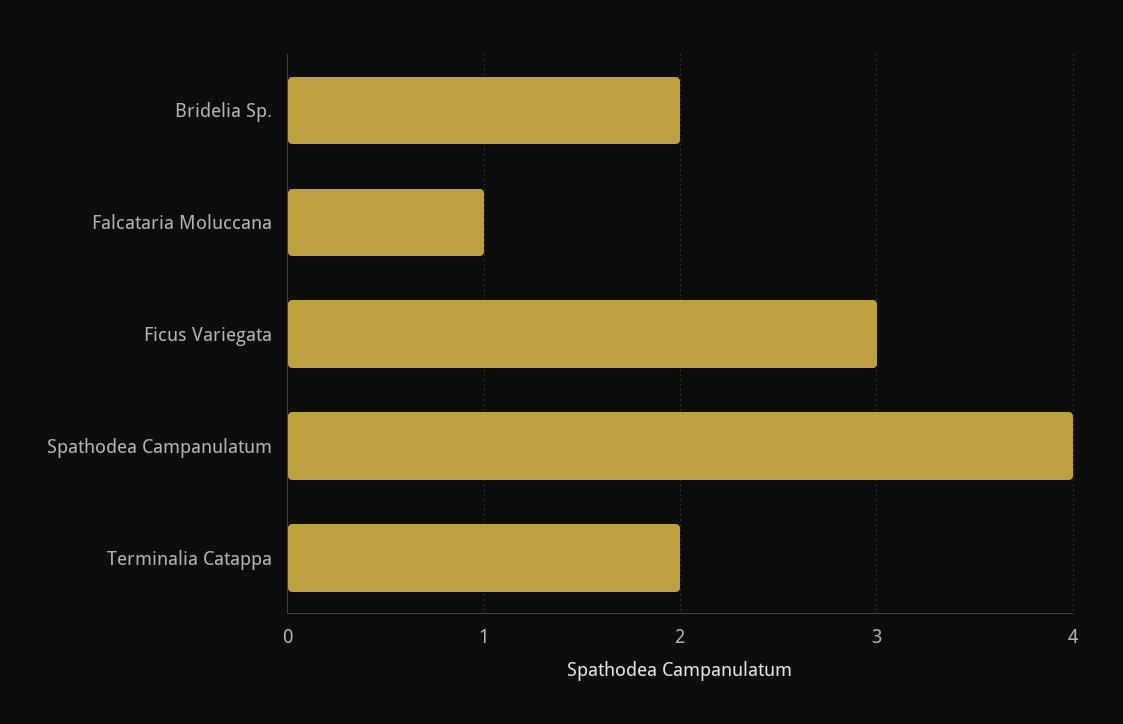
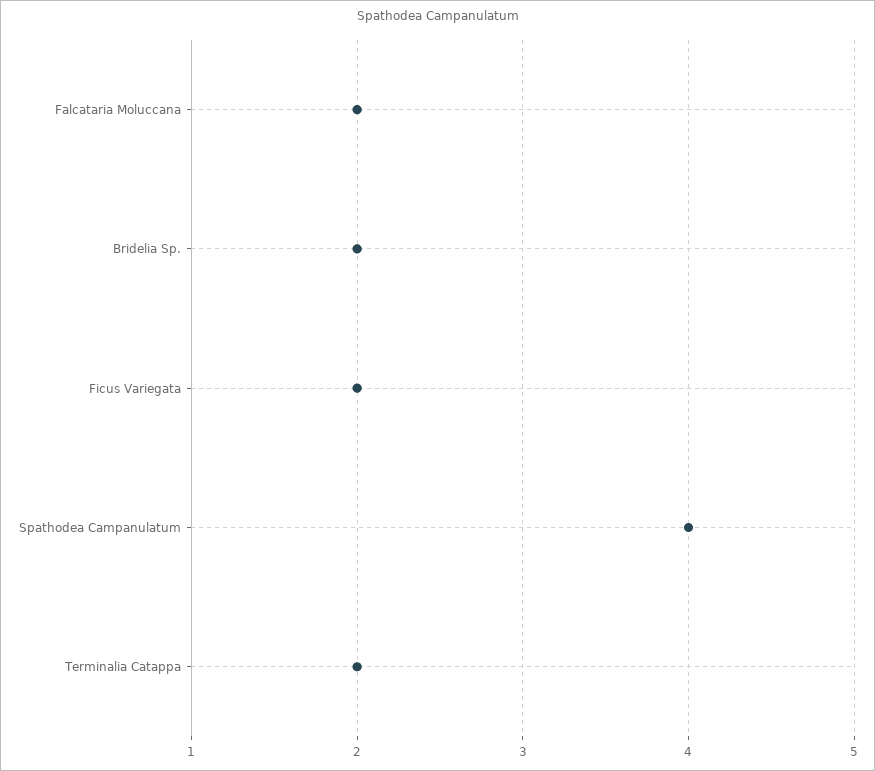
  {
    "Bridelia Sp.": 2,
-   "Falcataria Moluccana": 1,
+   "Falcataria Moluccana": 2,
-   "Ficus Variegata": 3,
+   "Ficus Variegata": 2,
    "Spathodea Campanulatum": 4,
    "Terminalia Catappa": 2
  }

